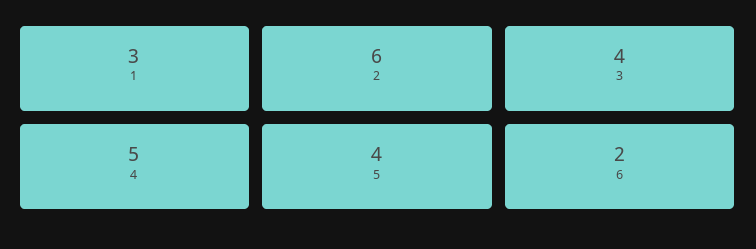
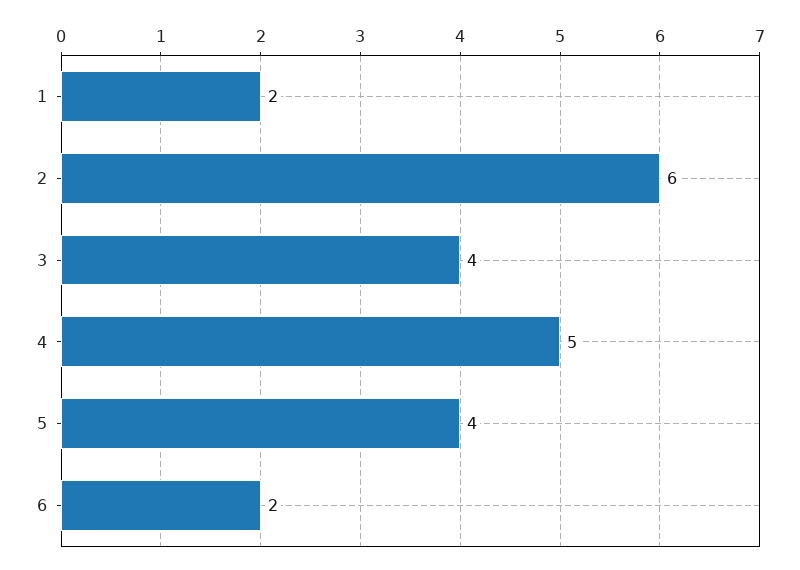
  {
-   "1": 3,
+   "1": 2,
    "2": 6,
    "3": 4,
    "4": 5,
    "5": 4,
    "6": 2
  }

